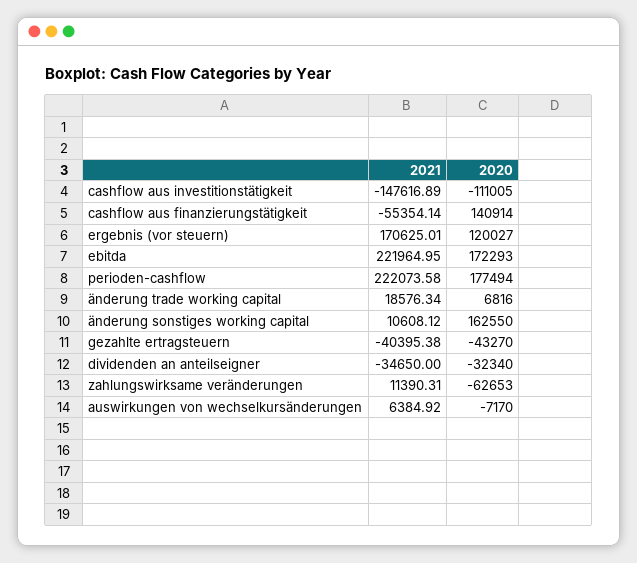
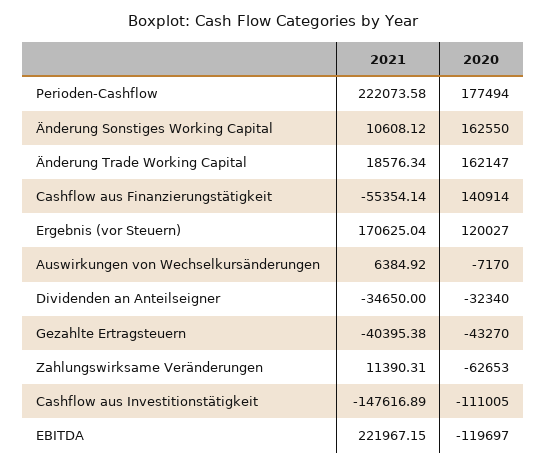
  {
    "2021": {
      "cashflow aus investitionstätigkeit": -147616.89,
      "cashflow aus finanzierungstätigkeit": -55354.14,
-     "ergebnis (vor steuern)": 170625.01,
+     "ergebnis (vor steuern)": 170625.04,
-     "ebitda": 221964.95,
+     "ebitda": 221967.15,
      "perioden-cashflow": 222073.58,
      "änderung trade working capital": 18576.34,
      "änderung sonstiges working capital": 10608.12,
      "gezahlte ertragsteuern": -40395.38,
      "dividenden an anteilseigner": -34650,
      "zahlungswirksame veränderungen": 11390.31,
      "auswirkungen von wechselkursänderungen": 6384.92
    },
    "2020": {
      "cashflow aus investitionstätigkeit": -111005,
      "cashflow aus finanzierungstätigkeit": 140914,
      "ergebnis (vor steuern)": 120027,
-     "ebitda": 172293,
+     "ebitda": -119697,
      "perioden-cashflow": 177494,
-     "änderung trade working capital": 6816,
+     "änderung trade working capital": 162147,
      "änderung sonstiges working capital": 162550,
      "gezahlte ertragsteuern": -43270,
      "dividenden an anteilseigner": -32340,
      "zahlungswirksame veränderungen": -62653,
      "auswirkungen von wechselkursänderungen": -7170
    }
  }

